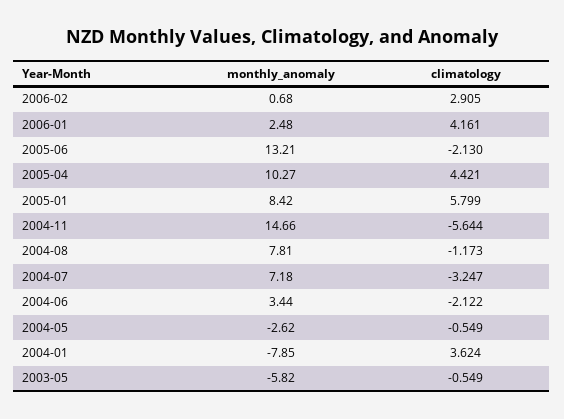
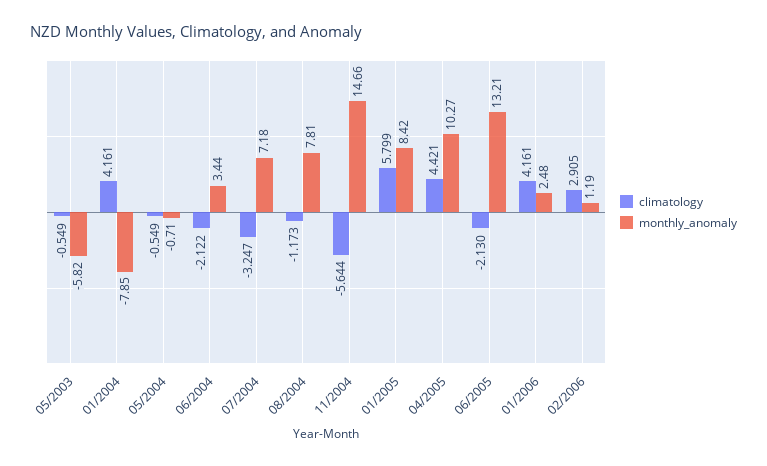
  {
    "monthly_anomaly": {
-     "2006-02": 0.68,
+     "2006-02": 1.19,
      "2006-01": 2.48,
      "2005-06": 13.21,
      "2005-04": 10.27,
      "2005-01": 8.42,
      "2004-11": 14.66,
      "2004-08": 7.81,
      "2004-07": 7.18,
      "2004-06": 3.44,
-     "2004-05": -2.62,
+     "2004-05": -0.71,
      "2004-01": -7.85,
      "2003-05": -5.82
    },
    "climatology": {
      "2006-02": 2.905,
      "2006-01": 4.161,
      "2005-06": -2.13,
      "2005-04": 4.421,
      "2005-01": 5.799,
      "2004-11": -5.644,
      "2004-08": -1.173,
      "2004-07": -3.247,
      "2004-06": -2.122,
      "2004-05": -0.549,
-     "2004-01": 3.624,
+     "2004-01": 4.161,
      "2003-05": -0.549
    }
  }

